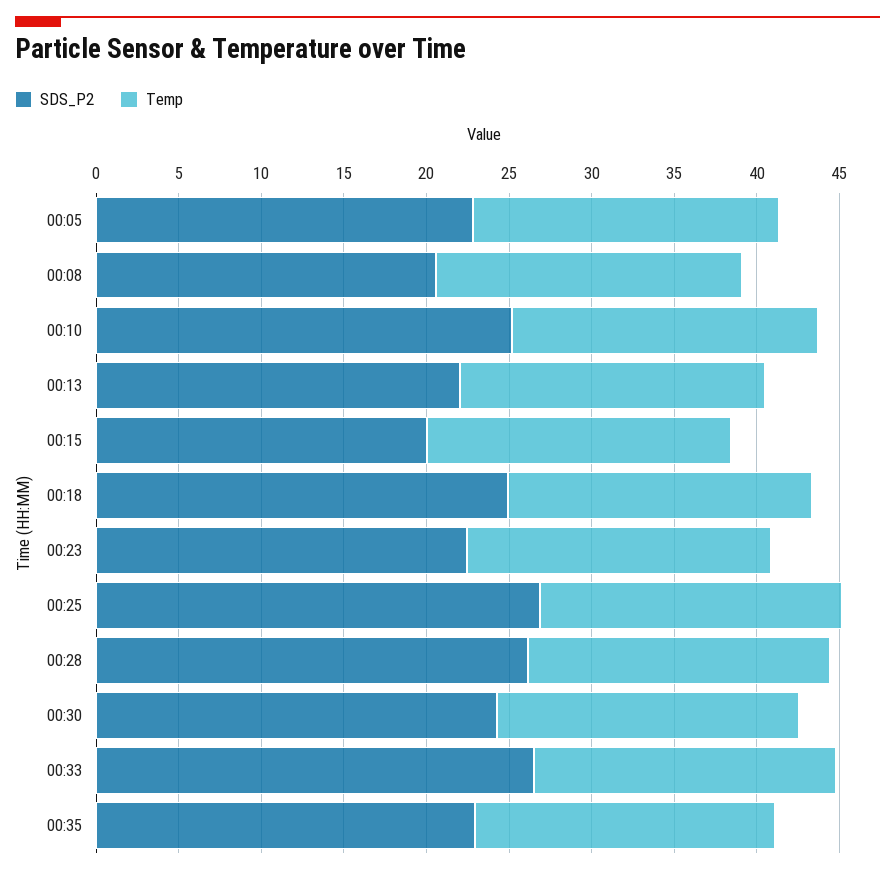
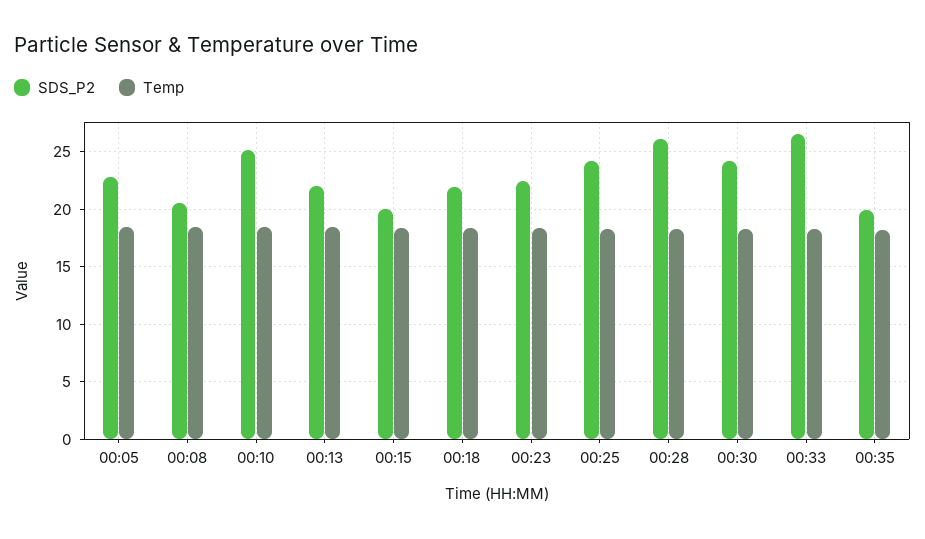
  {
    "SDS_P2": {
      "00:05": 23,
      "00:08": 21,
      "00:10": 25,
      "00:13": 22,
      "00:15": 20,
-     "00:18": 25,
+     "00:18": 22,
      "00:23": 22,
-     "00:25": 27,
+     "00:25": 24,
      "00:28": 26,
      "00:30": 24,
      "00:33": 27,
-     "00:35": 23
+     "00:35": 20
    },
    "Temp": {
      "00:05": 19,
      "00:08": 19,
      "00:10": 19,
      "00:13": 19,
      "00:15": 18,
      "00:18": 18,
      "00:23": 18,
      "00:25": 18,
      "00:28": 18,
      "00:30": 18,
      "00:33": 18,
      "00:35": 18
    }
  }

